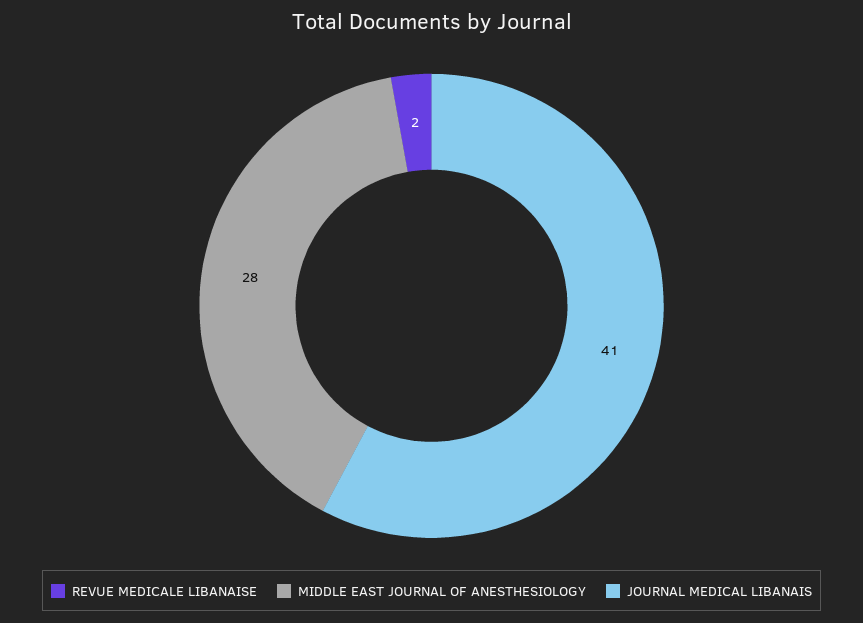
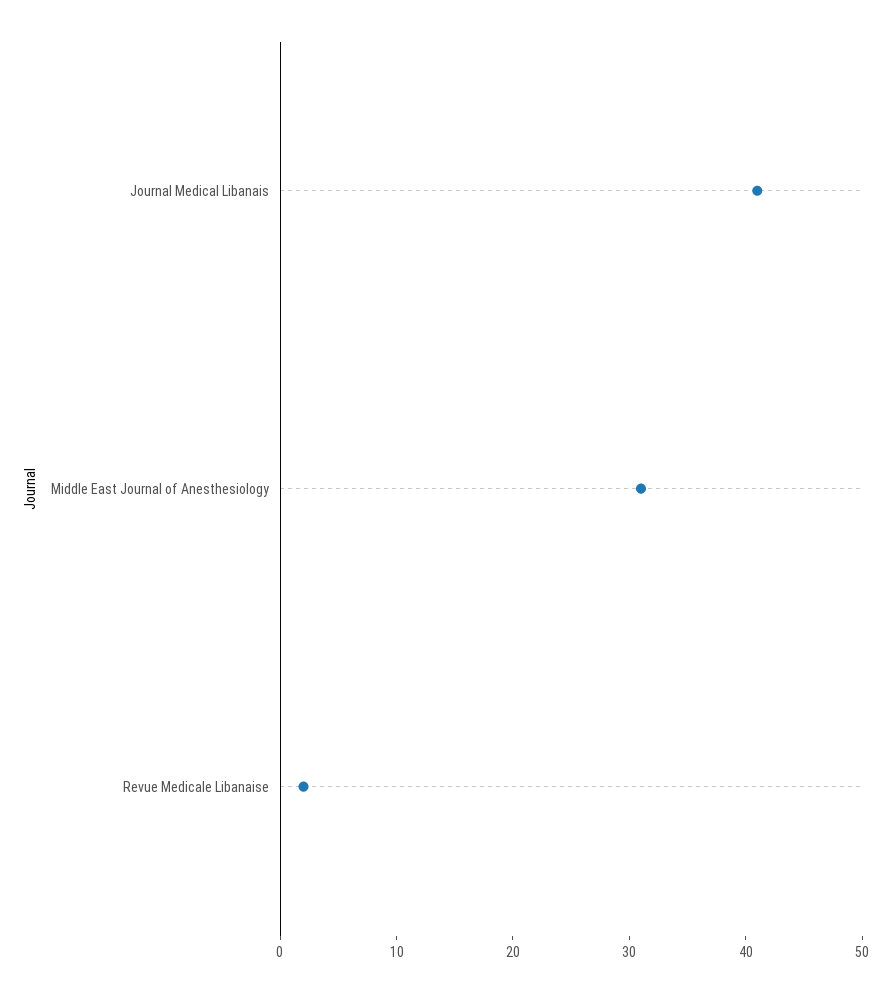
  {
    "REVUE MEDICALE LIBANAISE": 2,
-   "MIDDLE EAST JOURNAL OF ANESTHESIOLOGY": 28,
+   "MIDDLE EAST JOURNAL OF ANESTHESIOLOGY": 31,
    "JOURNAL MEDICAL LIBANAIS": 41
  }

